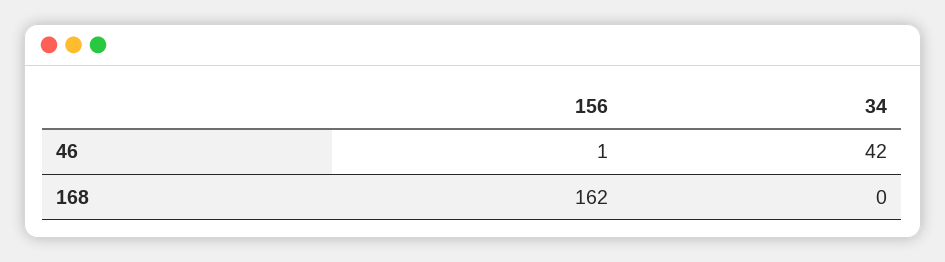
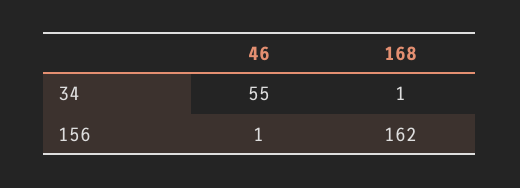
  {
    "156": {
      "46": 1,
      "168": 162
    },
    "34": {
-     "46": 42,
+     "46": 55,
-     "168": 0
+     "168": 1
    }
  }

